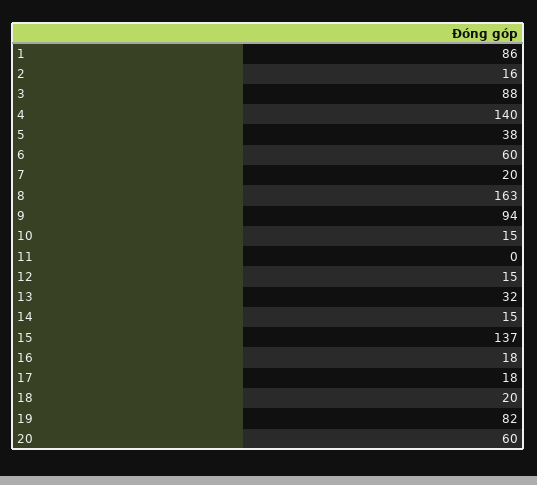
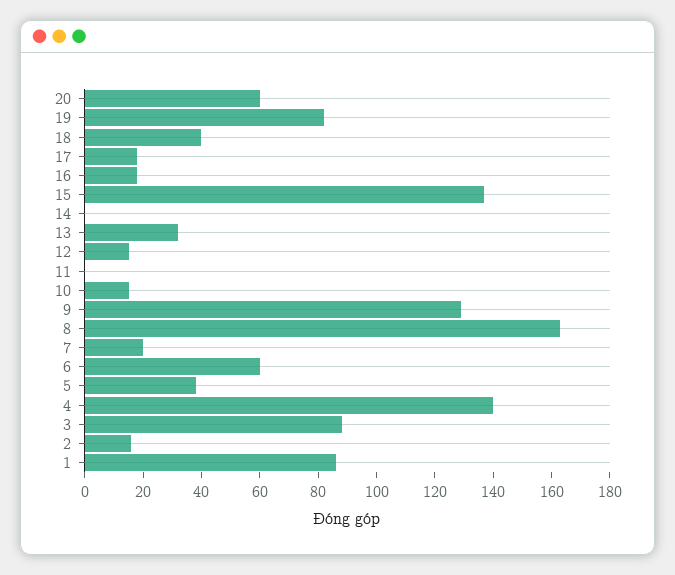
  {
    "1": 86,
    "2": 16,
    "3": 88,
    "4": 140,
    "5": 38,
    "6": 60,
    "7": 20,
    "8": 163,
-   "9": 94,
+   "9": 130,
    "10": 15,
    "11": 0,
    "12": 15,
    "13": 32,
-   "14": 15,
+   "14": 0,
    "15": 137,
    "16": 18,
    "17": 18,
-   "18": 20,
+   "18": 40,
    "19": 82,
    "20": 60
  }

